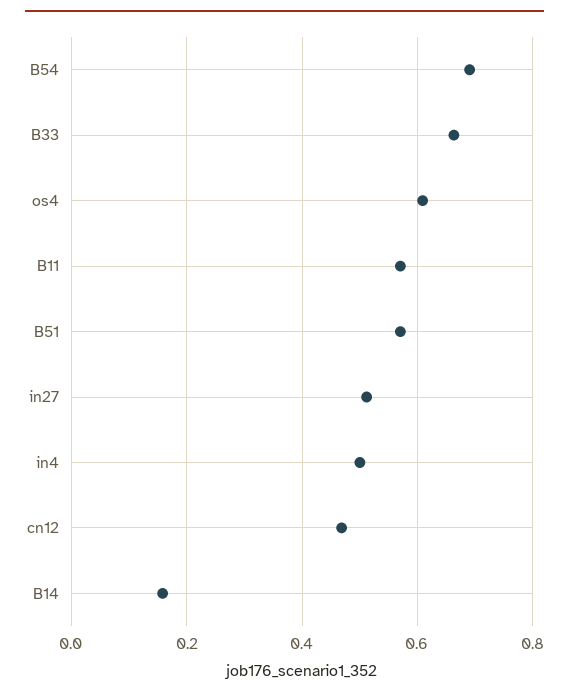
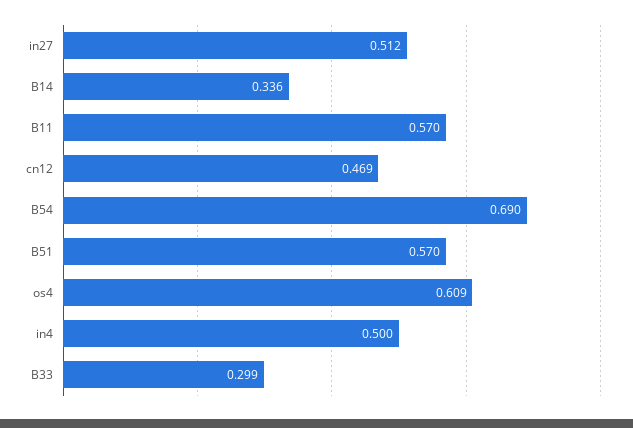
  {
    "B54": 0.69,
-   "B33": 0.66,
+   "B33": 0.299,
    "os4": 0.609,
    "B11": 0.57,
    "B51": 0.57,
    "in27": 0.512,
    "in4": 0.5,
    "cn12": 0.469,
-   "B14": 0.16
+   "B14": 0.336
  }

